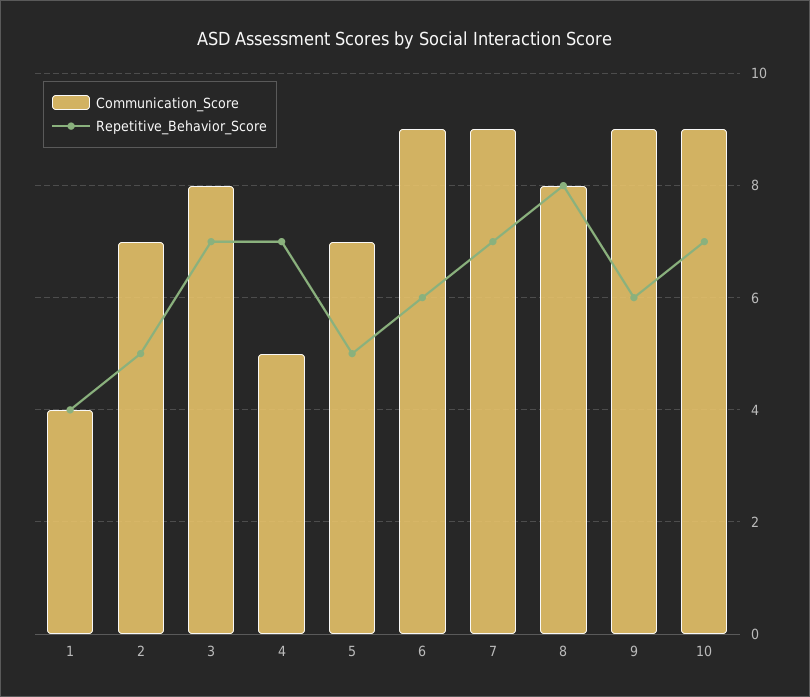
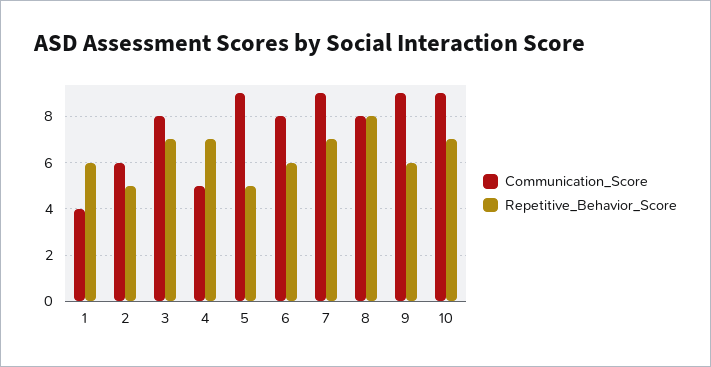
  {
    "Communication_Score": {
      "1": 4,
-     "2": 7,
+     "2": 6,
      "3": 8,
      "4": 5,
-     "5": 7,
+     "5": 9,
-     "6": 9,
+     "6": 8,
      "7": 9,
      "8": 8,
      "9": 9,
      "10": 9
    },
    "Repetitive_Behavior_Score": {
-     "1": 4,
+     "1": 6,
      "2": 5,
      "3": 7,
      "4": 7,
      "5": 5,
      "6": 6,
      "7": 7,
      "8": 8,
      "9": 6,
      "10": 7
    }
  }

